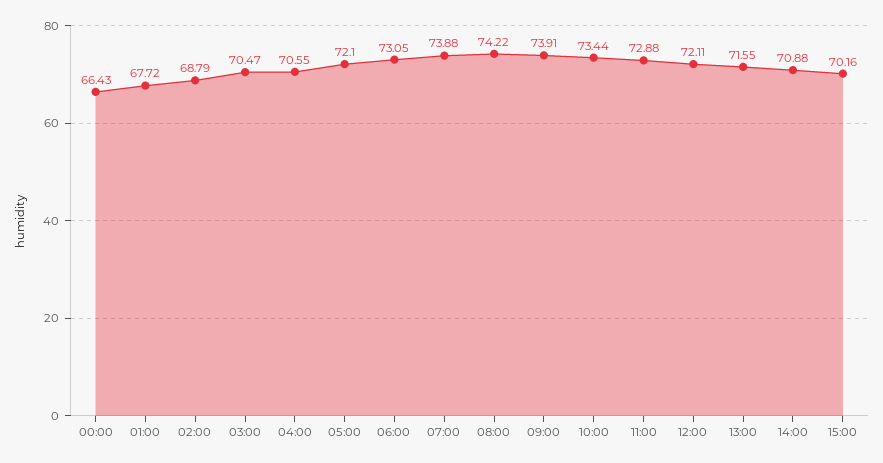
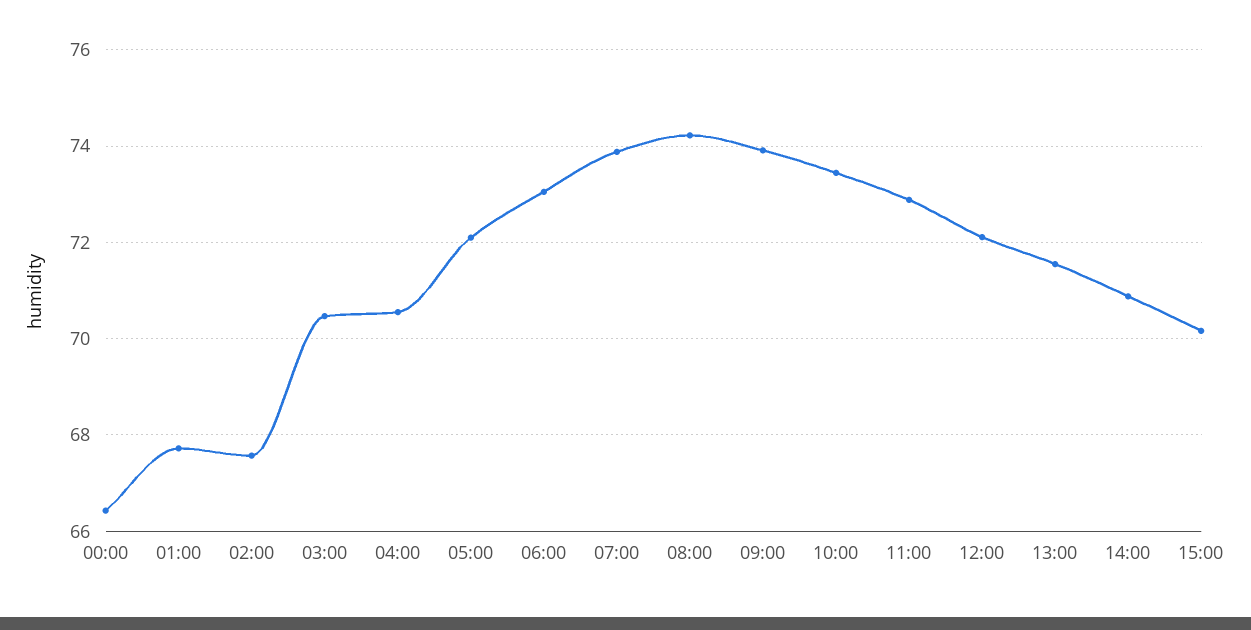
  {
    "00:00": 66.43,
    "01:00": 67.72,
-   "02:00": 68.79,
+   "02:00": 67.6,
    "03:00": 70.47,
    "04:00": 70.55,
    "05:00": 72.1,
    "06:00": 73.05,
    "07:00": 73.88,
    "08:00": 74.22,
    "09:00": 73.91,
    "10:00": 73.44,
    "11:00": 72.88,
    "12:00": 72.11,
    "13:00": 71.55,
    "14:00": 70.88,
    "15:00": 70.16
  }

